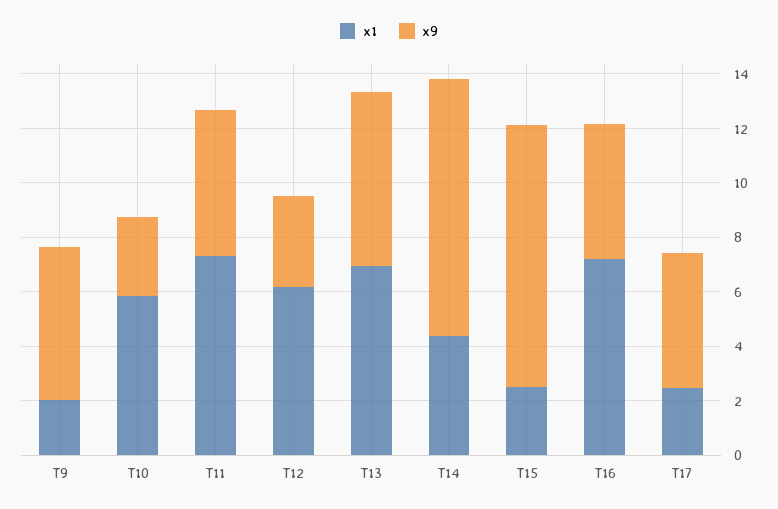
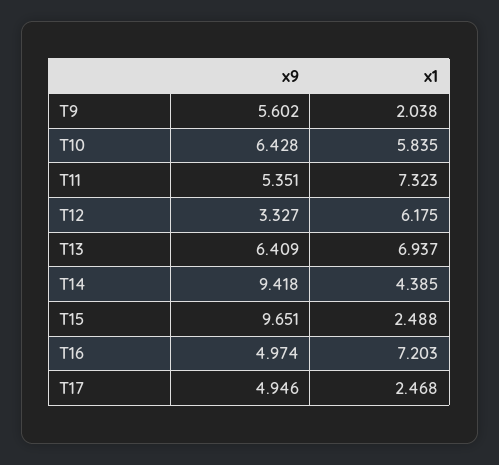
  {
    "x1": {
      "T9": 2.038,
      "T10": 5.835,
      "T11": 7.323,
      "T12": 6.175,
      "T13": 6.937,
      "T14": 4.385,
      "T15": 2.488,
      "T16": 7.203,
      "T17": 2.468
    },
    "x9": {
      "T9": 5.602,
-     "T10": 3,
+     "T10": 6.428,
      "T11": 5.351,
      "T12": 3.327,
      "T13": 6.409,
      "T14": 9.418,
      "T15": 9.651,
      "T16": 4.974,
      "T17": 4.946
    }
  }

